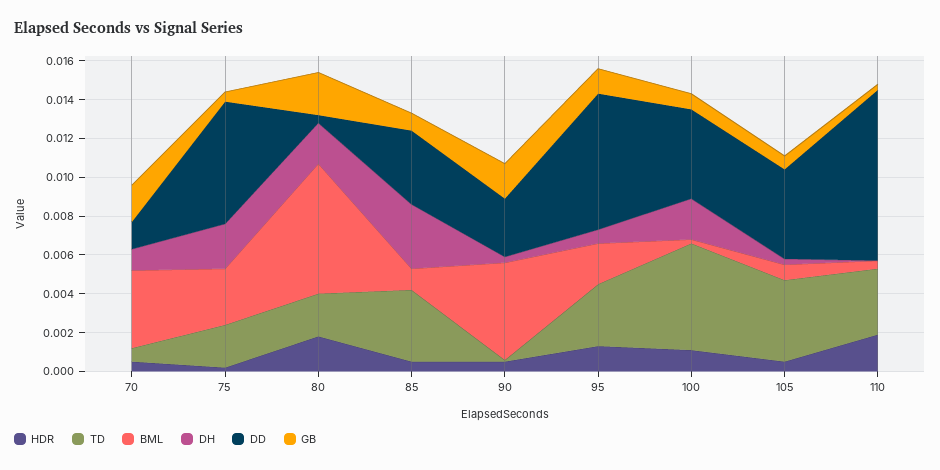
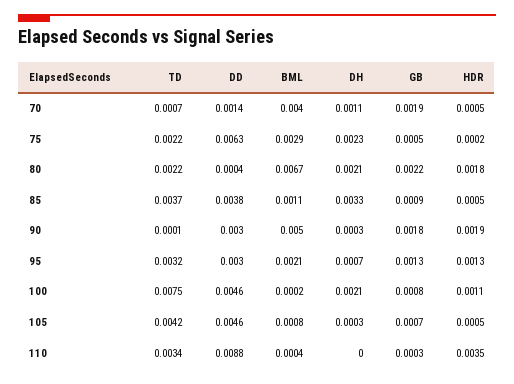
  {
    "HDR": {
      "70": 0.0005,
      "75": 0.0002,
      "80": 0.0018,
      "85": 0.0005,
-     "90": 0.0005,
+     "90": 0.0019,
      "95": 0.0013,
      "100": 0.0011,
      "105": 0.0005,
-     "110": 0.002
+     "110": 0.0035
    },
    "TD": {
      "70": 0.0007,
      "75": 0.0022,
      "80": 0.0022,
      "85": 0.0037,
      "90": 0.0001,
      "95": 0.0032,
-     "100": 0.0055,
+     "100": 0.0075,
      "105": 0.0042,
      "110": 0.0034
    },
    "BML": {
      "70": 0.004,
      "75": 0.0029,
      "80": 0.0067,
      "85": 0.0011,
      "90": 0.005,
      "95": 0.0021,
      "100": 0.0002,
      "105": 0.0008,
      "110": 0.0004
    },
    "DH": {
      "70": 0.0011,
      "75": 0.0023,
      "80": 0.0021,
      "85": 0.0033,
      "90": 0.0003,
      "95": 0.0007,
      "100": 0.0021,
      "105": 0.0003,
      "110": 0
    },
    "DD": {
      "70": 0.0014,
      "75": 0.0063,
      "80": 0.0004,
      "85": 0.0038,
      "90": 0.003,
-     "95": 0.007,
+     "95": 0.003,
      "100": 0.0046,
      "105": 0.0046,
      "110": 0.0088
    },
    "GB": {
      "70": 0.0019,
      "75": 0.0005,
      "80": 0.0022,
      "85": 0.0009,
      "90": 0.0018,
      "95": 0.0013,
      "100": 0.0008,
      "105": 0.0007,
      "110": 0.0003
    }
  }

